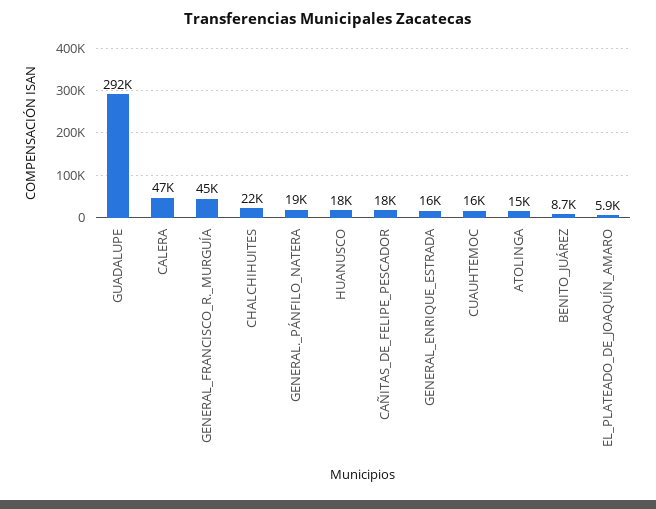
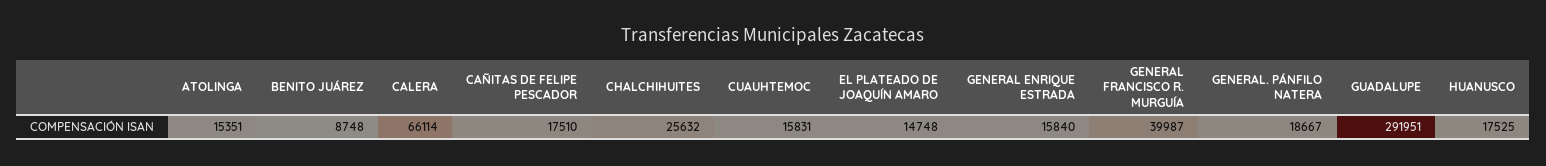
  {
    "GUADALUPE": 291951,
-   "CALERA": 47000,
+   "CALERA": 66114,
-   "GENERAL_FRANCISCO_R._MURGUÍA": 45000,
+   "GENERAL_FRANCISCO_R._MURGUÍA": 39987,
-   "CHALCHIHUITES": 22000,
+   "CHALCHIHUITES": 25632,
    "GENERAL._PÁNFILO_NATERA": 18667,
    "HUANUSCO": 17525,
    "CAÑITAS_DE_FELIPE_PESCADOR": 17510,
    "GENERAL_ENRIQUE_ESTRADA": 15840,
    "CUAUHTEMOC": 15831,
    "ATOLINGA": 15351,
    "BENITO_JUÁREZ": 8748,
-   "EL_PLATEADO_DE_JOAQUÍN_AMARO": 5900
+   "EL_PLATEADO_DE_JOAQUÍN_AMARO": 14748
  }

